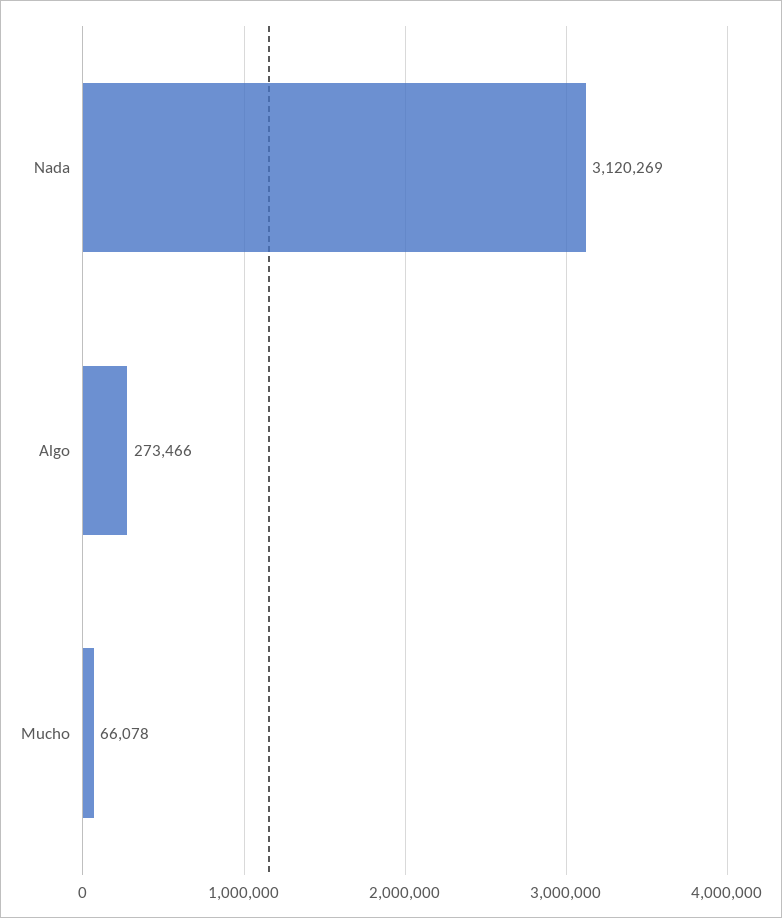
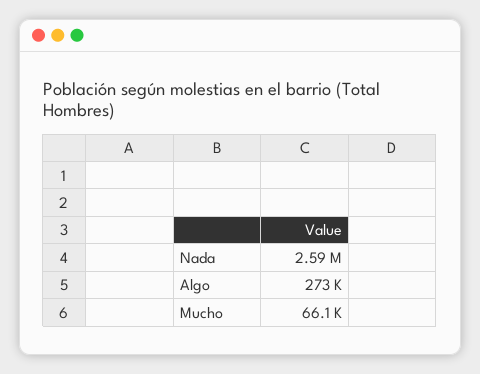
  {
-   "Nada": 3120269,
+   "Nada": 2590000,
    "Algo": 273466,
    "Mucho": 66078
  }

